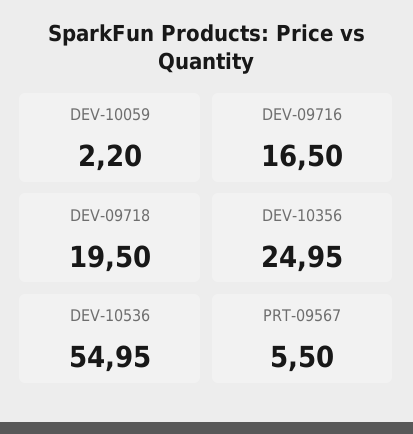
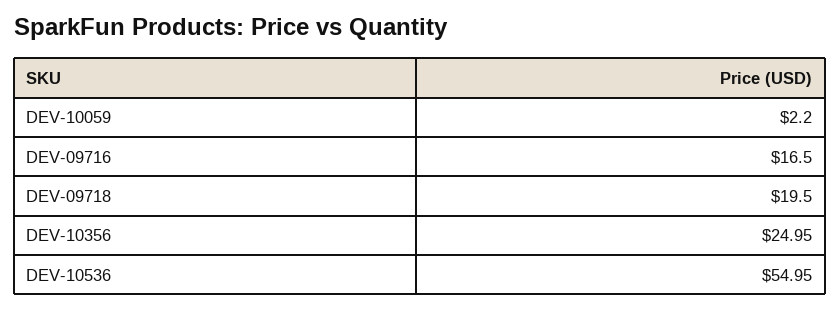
  {
    "DEV-10059": 2.2,
    "DEV-09716": 16.5,
    "DEV-09718": 19.5,
    "DEV-10356": 24.95,
-   "DEV-10536": 54.95,
+   "DEV-10536": 54.95
-   "PRT-09567": 5.5
  }

